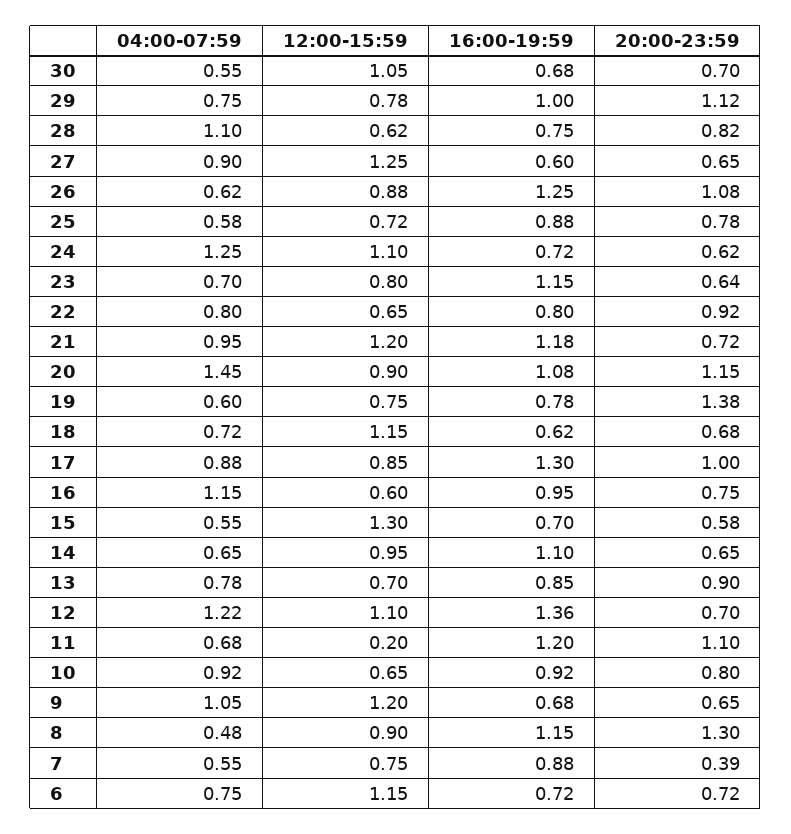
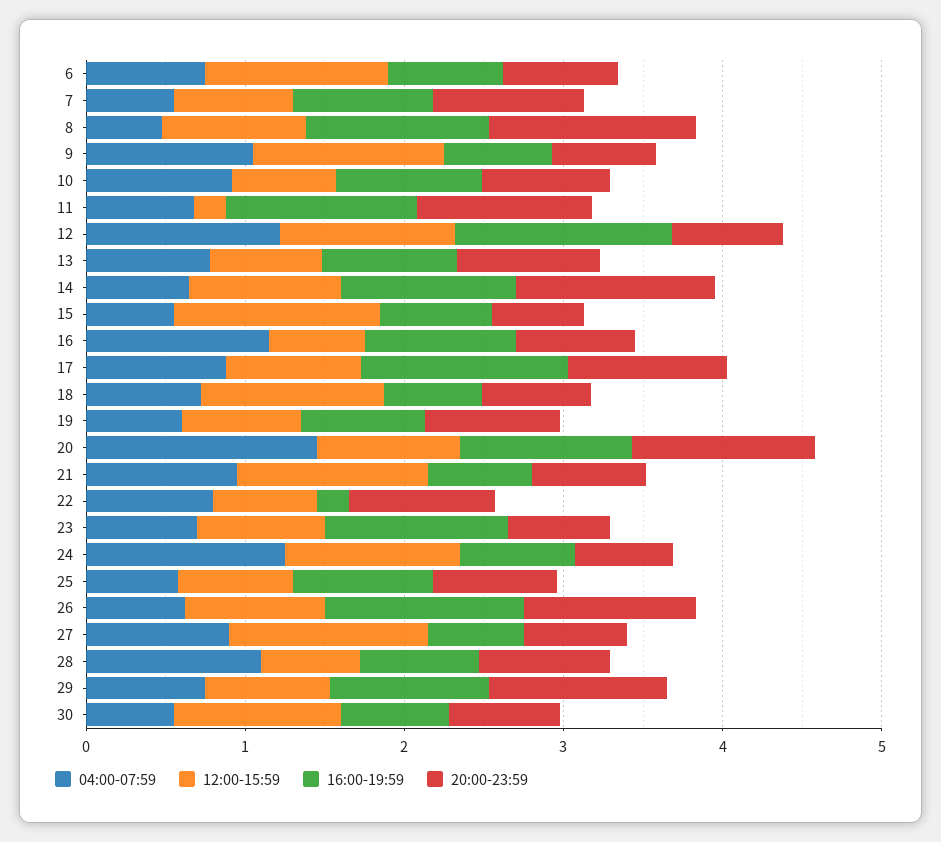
  {
    "04:00-07:59": {
      "30": 0.55,
      "29": 0.75,
      "28": 1.1,
      "27": 0.9,
      "26": 0.62,
      "25": 0.58,
      "24": 1.25,
      "23": 0.7,
      "22": 0.8,
      "21": 0.95,
      "20": 1.45,
      "19": 0.6,
      "18": 0.72,
      "17": 0.88,
      "16": 1.15,
      "15": 0.55,
      "14": 0.65,
      "13": 0.78,
      "12": 1.22,
      "11": 0.68,
      "10": 0.92,
      "9": 1.05,
      "8": 0.48,
      "7": 0.55,
      "6": 0.75
    },
    "12:00-15:59": {
      "30": 1.05,
      "29": 0.78,
      "28": 0.62,
      "27": 1.25,
      "26": 0.88,
      "25": 0.72,
      "24": 1.1,
      "23": 0.8,
      "22": 0.65,
      "21": 1.2,
      "20": 0.9,
      "19": 0.75,
      "18": 1.15,
      "17": 0.85,
      "16": 0.6,
      "15": 1.3,
      "14": 0.95,
      "13": 0.7,
      "12": 1.1,
      "11": 0.2,
      "10": 0.65,
      "9": 1.2,
      "8": 0.9,
      "7": 0.75,
      "6": 1.15
    },
    "16:00-19:59": {
      "30": 0.68,
      "29": 1,
      "28": 0.75,
      "27": 0.6,
      "26": 1.25,
      "25": 0.88,
      "24": 0.72,
      "23": 1.15,
-     "22": 0.8,
+     "22": 0.2,
-     "21": 1.18,
+     "21": 0.6,
      "20": 1.08,
      "19": 0.78,
      "18": 0.62,
      "17": 1.3,
      "16": 0.95,
      "15": 0.7,
      "14": 1.1,
      "13": 0.85,
      "12": 1.36,
      "11": 1.2,
      "10": 0.92,
      "9": 0.68,
      "8": 1.15,
      "7": 0.88,
      "6": 0.72
    },
    "20:00-23:59": {
      "30": 0.7,
      "29": 1.12,
      "28": 0.82,
      "27": 0.65,
      "26": 1.08,
      "25": 0.78,
      "24": 0.62,
      "23": 0.64,
      "22": 0.92,
      "21": 0.72,
      "20": 1.15,
-     "19": 1.38,
+     "19": 0.8,
      "18": 0.68,
      "17": 1,
      "16": 0.75,
      "15": 0.58,
-     "14": 0.65,
+     "14": 1.2,
      "13": 0.9,
      "12": 0.7,
      "11": 1.1,
      "10": 0.8,
      "9": 0.65,
      "8": 1.3,
-     "7": 0.39,
+     "7": 1,
      "6": 0.72
    }
  }

